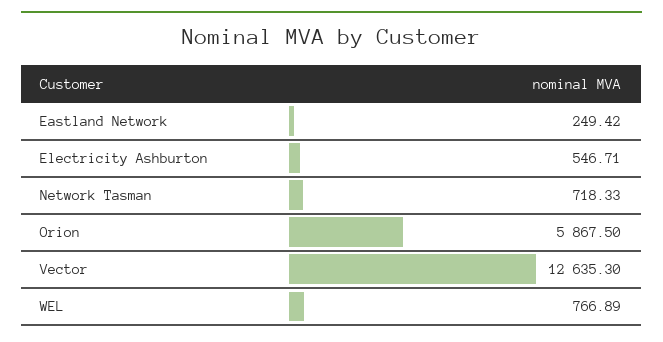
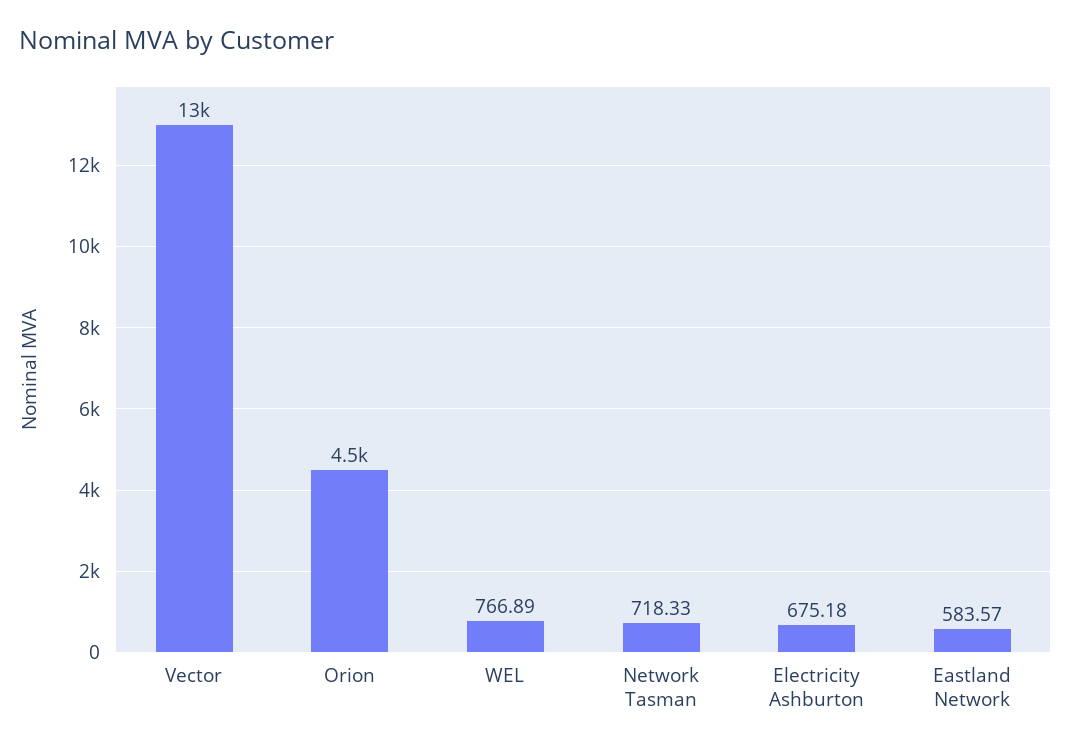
  {
-   "Eastland Network": 249.42,
+   "Eastland Network": 583.57,
-   "Electricity Ashburton": 546.71,
+   "Electricity Ashburton": 675.18,
    "Network Tasman": 718.33,
-   "Orion": 5867.5,
+   "Orion": 4500,
    "Vector": 12635.3,
    "WEL": 766.89
  }

